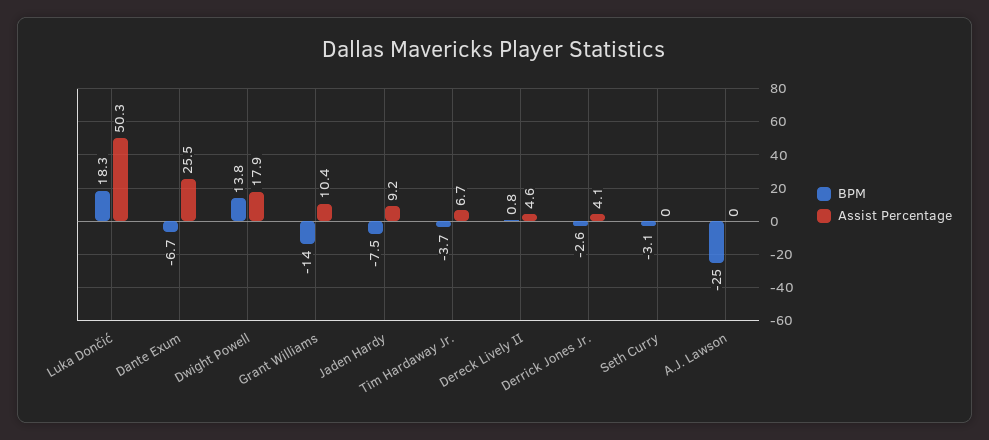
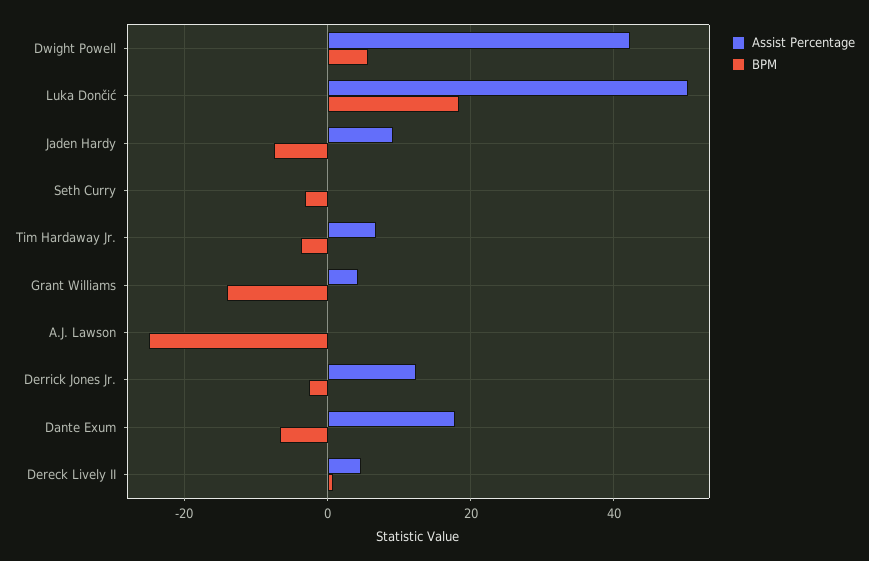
  {
    "BPM": {
      "Luka Dončić": 18.3,
      "Dante Exum": -6.7,
-     "Dwight Powell": 13.8,
+     "Dwight Powell": 6,
      "Grant Williams": -14,
      "Jaden Hardy": -7.5,
      "Tim Hardaway Jr.": -3.7,
      "Dereck Lively II": 0.8,
      "Derrick Jones Jr.": -2.6,
      "Seth Curry": -3.1,
      "A.J. Lawson": -25
    },
    "Assist Percentage": {
      "Luka Dončić": 50.3,
-     "Dante Exum": 25.5,
+     "Dante Exum": 18,
-     "Dwight Powell": 17.9,
+     "Dwight Powell": 42,
-     "Grant Williams": 10.4,
+     "Grant Williams": 4,
      "Jaden Hardy": 9.2,
      "Tim Hardaway Jr.": 6.7,
      "Dereck Lively II": 4.6,
-     "Derrick Jones Jr.": 4.1,
+     "Derrick Jones Jr.": 12,
      "Seth Curry": 0,
      "A.J. Lawson": 0
    }
  }

